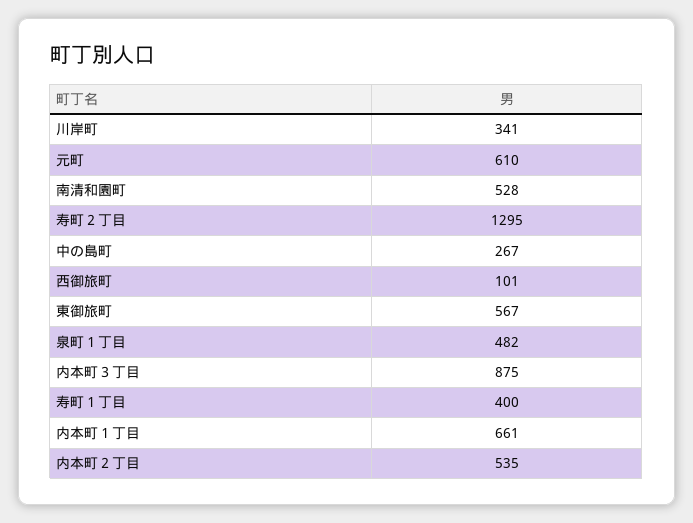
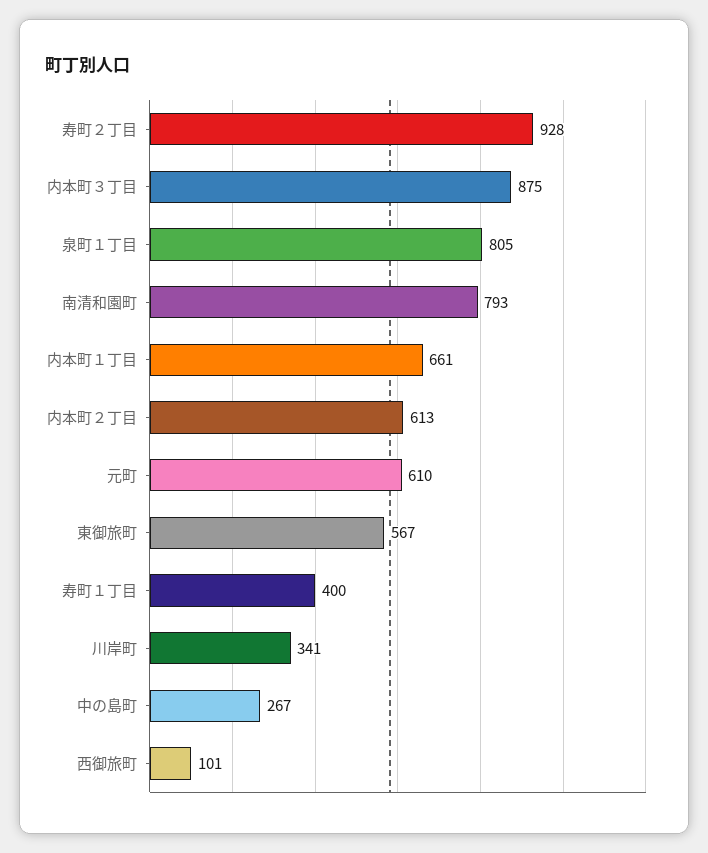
  {
    "川岸町": 341,
    "元町": 610,
-   "南清和園町": 528,
+   "南清和園町": 793,
-   "寿町２丁目": 1295,
+   "寿町２丁目": 928,
    "中の島町": 267,
    "西御旅町": 101,
    "東御旅町": 567,
-   "泉町１丁目": 482,
+   "泉町１丁目": 805,
    "内本町３丁目": 875,
    "寿町１丁目": 400,
    "内本町１丁目": 661,
-   "内本町２丁目": 535
+   "内本町２丁目": 613
  }

